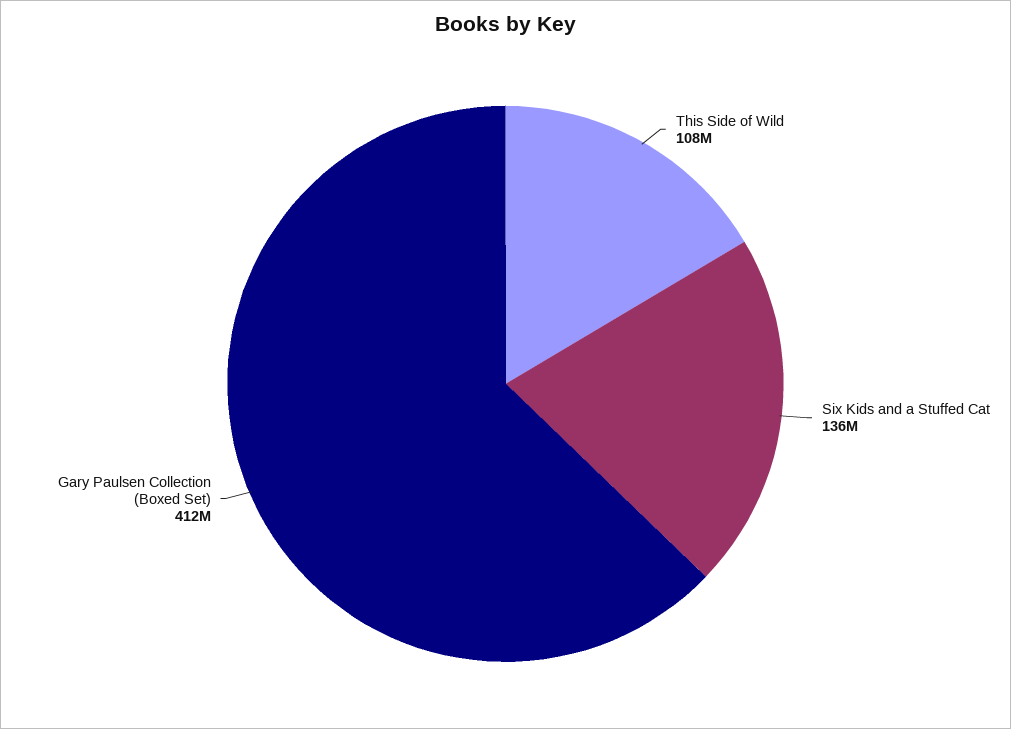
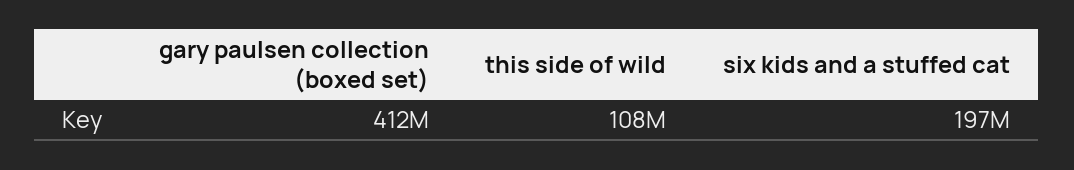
  {
    "This Side of Wild": 108000000,
-   "Six Kids and a Stuffed Cat": 136000000,
+   "Six Kids and a Stuffed Cat": 197000000,
    "Gary Paulsen Collection (Boxed Set)": 412000000
  }

